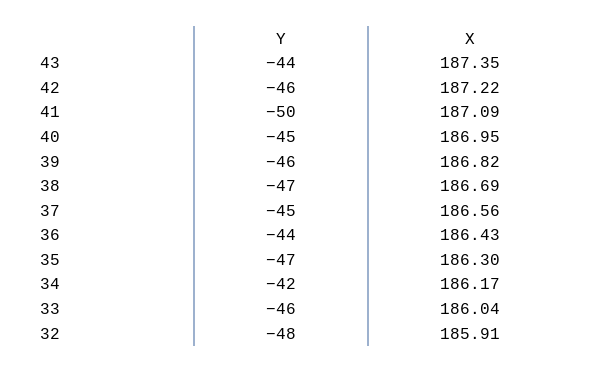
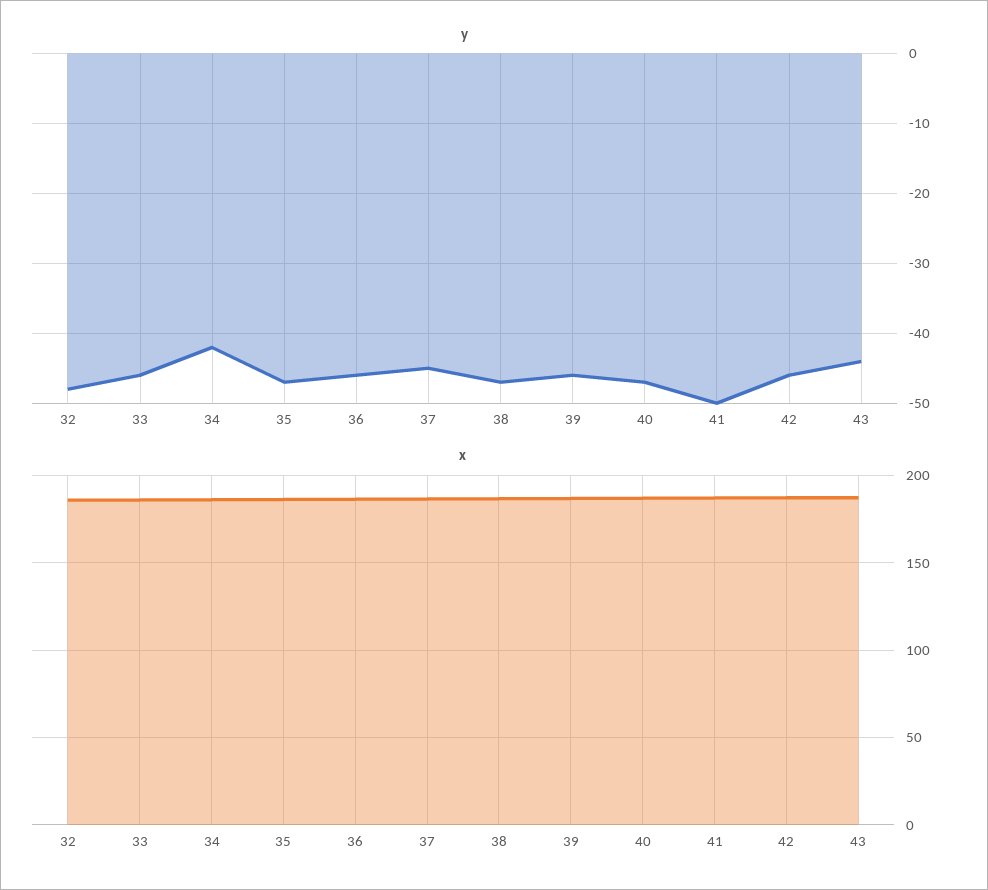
  {
    "Y": {
      "43": -44,
      "42": -46,
      "41": -50,
-     "40": -45,
+     "40": -47,
      "39": -46,
      "38": -47,
      "37": -45,
-     "36": -44,
+     "36": -46,
      "35": -47,
      "34": -42,
      "33": -46,
      "32": -48
    },
    "X": {
      "43": 187.35,
      "42": 187.22,
      "41": 187.09,
      "40": 186.95,
      "39": 186.82,
      "38": 186.69,
      "37": 186.56,
      "36": 186.43,
      "35": 186.3,
      "34": 186.17,
      "33": 186.04,
      "32": 185.91
    }
  }

